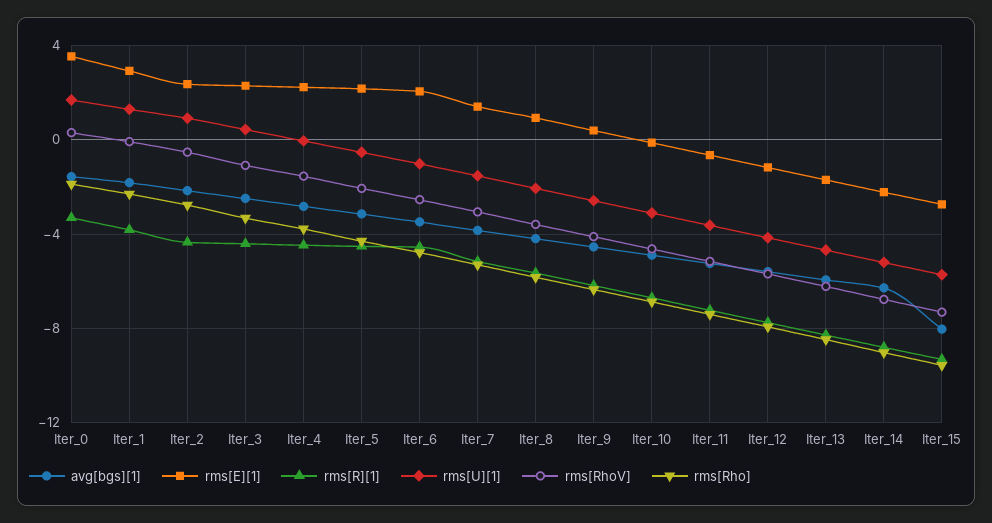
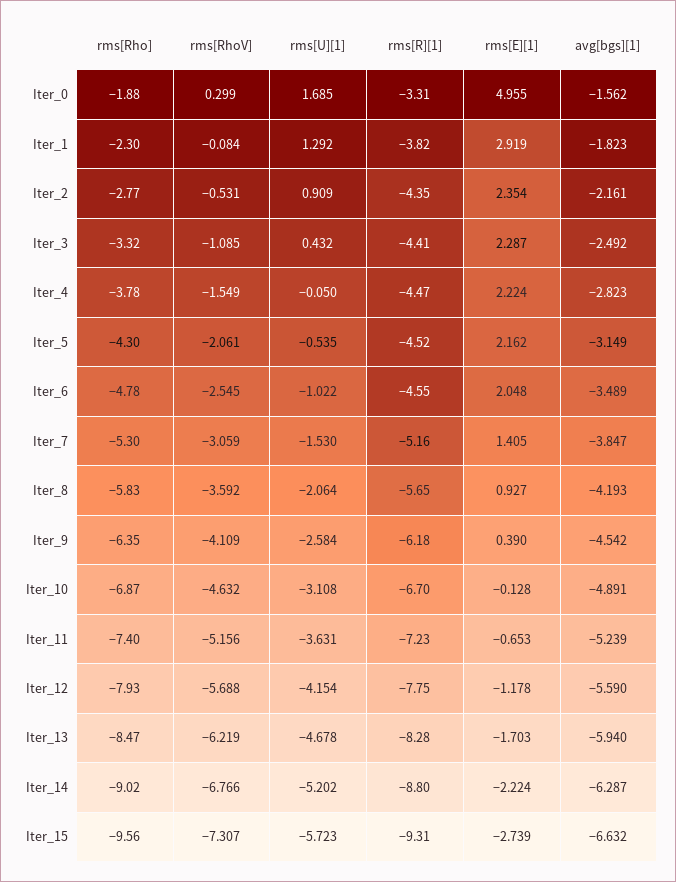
  {
    "avg[bgs][1]": {
      "Iter_0": -1.562,
      "Iter_1": -1.823,
      "Iter_2": -2.161,
      "Iter_3": -2.492,
      "Iter_4": -2.823,
      "Iter_5": -3.149,
      "Iter_6": -3.489,
      "Iter_7": -3.847,
      "Iter_8": -4.193,
      "Iter_9": -4.542,
      "Iter_10": -4.891,
      "Iter_11": -5.239,
      "Iter_12": -5.59,
      "Iter_13": -5.94,
      "Iter_14": -6.287,
-     "Iter_15": -8
+     "Iter_15": -6.632
    },
    "rms[E][1]": {
-     "Iter_0": 3.5,
+     "Iter_0": 4.955,
      "Iter_1": 2.919,
      "Iter_2": 2.354,
      "Iter_3": 2.287,
      "Iter_4": 2.224,
      "Iter_5": 2.162,
      "Iter_6": 2.048,
      "Iter_7": 1.405,
      "Iter_8": 0.927,
      "Iter_9": 0.39,
      "Iter_10": -0.128,
      "Iter_11": -0.653,
      "Iter_12": -1.178,
      "Iter_13": -1.703,
      "Iter_14": -2.224,
      "Iter_15": -2.739
    },
    "rms[R][1]": {
      "Iter_0": -3.31,
      "Iter_1": -3.82,
      "Iter_2": -4.35,
      "Iter_3": -4.41,
      "Iter_4": -4.47,
      "Iter_5": -4.52,
      "Iter_6": -4.55,
      "Iter_7": -5.16,
      "Iter_8": -5.65,
      "Iter_9": -6.18,
      "Iter_10": -6.7,
      "Iter_11": -7.23,
      "Iter_12": -7.75,
      "Iter_13": -8.28,
      "Iter_14": -8.8,
      "Iter_15": -9.31
    },
    "rms[U][1]": {
      "Iter_0": 1.685,
      "Iter_1": 1.292,
      "Iter_2": 0.909,
      "Iter_3": 0.432,
      "Iter_4": -0.05,
      "Iter_5": -0.535,
      "Iter_6": -1.022,
      "Iter_7": -1.53,
      "Iter_8": -2.064,
      "Iter_9": -2.584,
      "Iter_10": -3.108,
      "Iter_11": -3.631,
      "Iter_12": -4.154,
      "Iter_13": -4.678,
      "Iter_14": -5.202,
      "Iter_15": -5.723
    },
    "rms[RhoV]": {
      "Iter_0": 0.299,
      "Iter_1": -0.084,
      "Iter_2": -0.531,
      "Iter_3": -1.085,
      "Iter_4": -1.549,
      "Iter_5": -2.061,
      "Iter_6": -2.545,
      "Iter_7": -3.059,
      "Iter_8": -3.592,
      "Iter_9": -4.109,
      "Iter_10": -4.632,
      "Iter_11": -5.156,
      "Iter_12": -5.688,
      "Iter_13": -6.219,
      "Iter_14": -6.766,
      "Iter_15": -7.307
    },
    "rms[Rho]": {
      "Iter_0": -1.88,
      "Iter_1": -2.3,
      "Iter_2": -2.77,
      "Iter_3": -3.32,
      "Iter_4": -3.78,
      "Iter_5": -4.3,
      "Iter_6": -4.78,
      "Iter_7": -5.3,
      "Iter_8": -5.83,
      "Iter_9": -6.35,
      "Iter_10": -6.87,
      "Iter_11": -7.4,
      "Iter_12": -7.93,
      "Iter_13": -8.47,
      "Iter_14": -9.02,
      "Iter_15": -9.56
    }
  }

